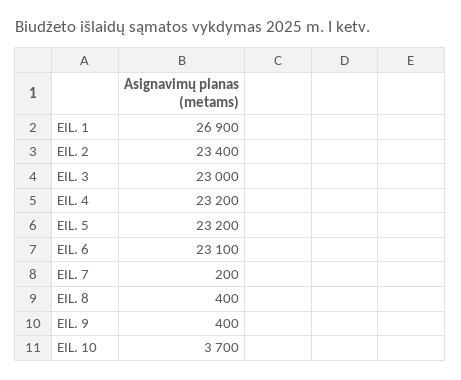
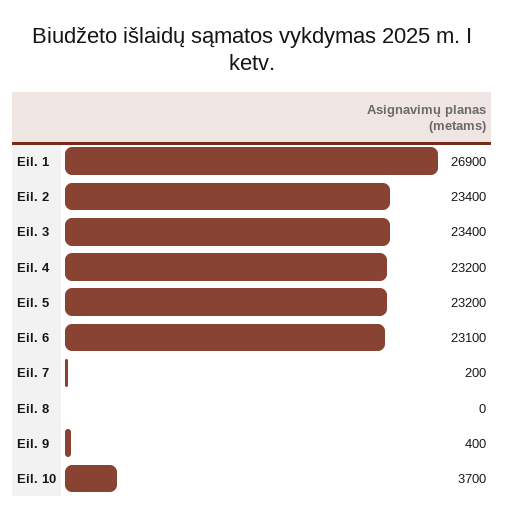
  {
    "EIL. 1": 26900,
    "EIL. 2": 23400,
-   "EIL. 3": 23000,
+   "EIL. 3": 23400,
    "EIL. 4": 23200,
    "EIL. 5": 23200,
    "EIL. 6": 23100,
    "EIL. 7": 200,
-   "EIL. 8": 400,
+   "EIL. 8": 0,
    "EIL. 9": 400,
    "EIL. 10": 3700
  }

